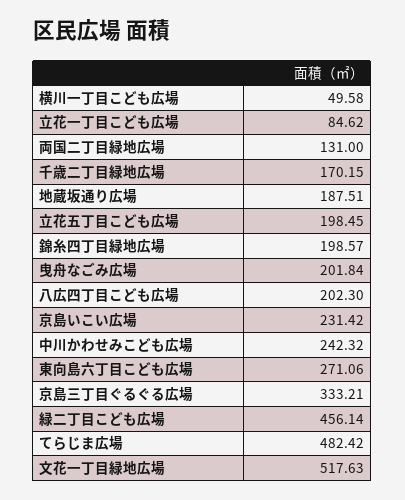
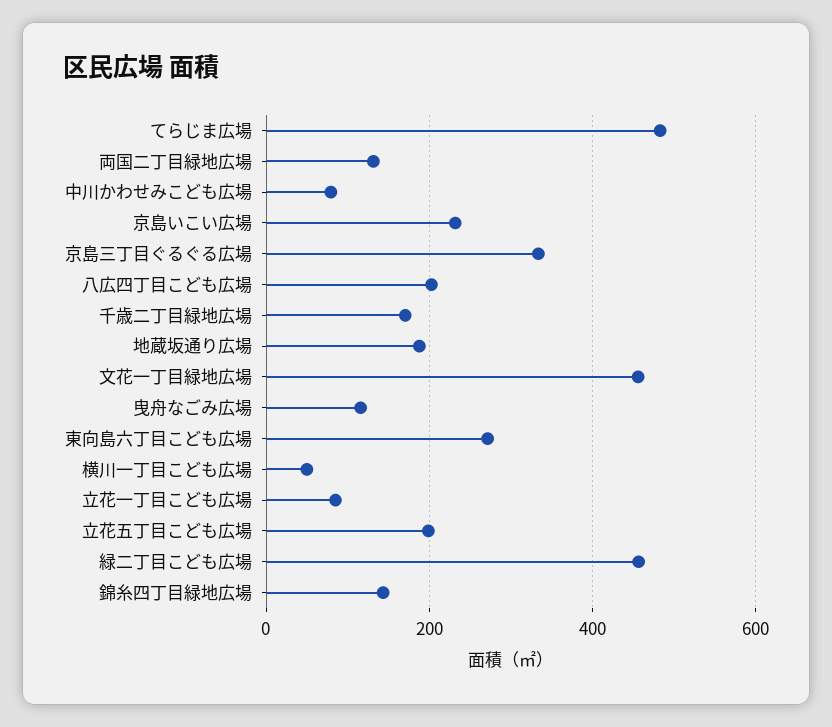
  {
    "横川一丁目こども広場": 49.58,
    "立花一丁目こども広場": 84.62,
    "両国二丁目緑地広場": 131,
    "千歳二丁目緑地広場": 170.15,
    "地蔵坂通り広場": 187.51,
    "立花五丁目こども広場": 198.45,
-   "錦糸四丁目緑地広場": 198.57,
+   "錦糸四丁目緑地広場": 140,
-   "曳舟なごみ広場": 201.84,
+   "曳舟なごみ広場": 120,
    "八広四丁目こども広場": 202.3,
    "京島いこい広場": 231.42,
-   "中川かわせみこども広場": 242.32,
+   "中川かわせみこども広場": 80,
    "東向島六丁目こども広場": 271.06,
    "京島三丁目ぐるぐる広場": 333.21,
    "緑二丁目こども広場": 456.14,
    "てらじま広場": 482.42,
-   "文花一丁目緑地広場": 517.63
+   "文花一丁目緑地広場": 460
  }

